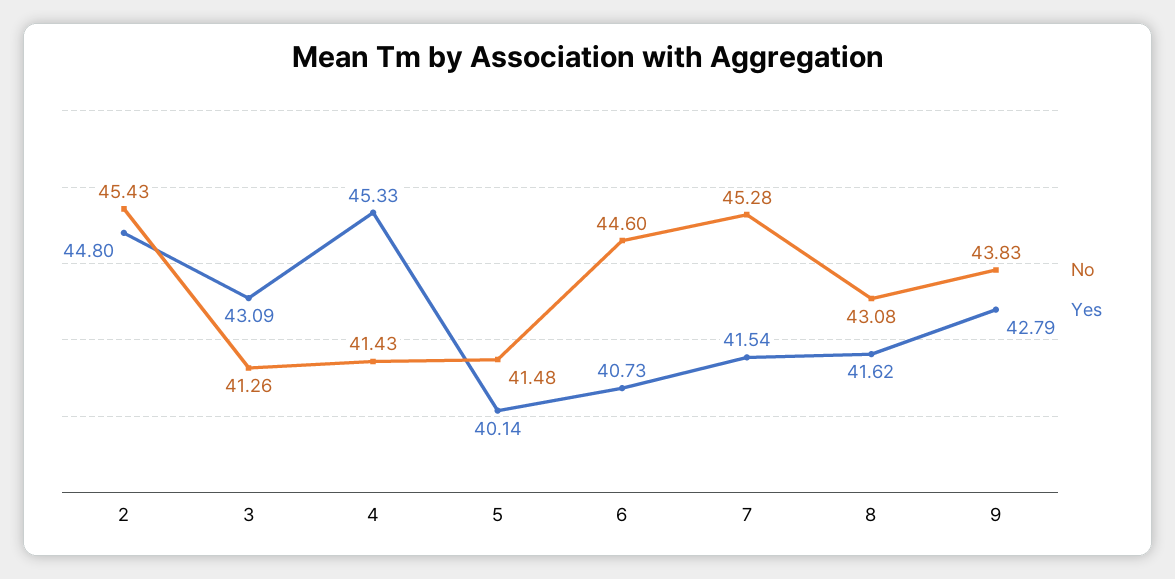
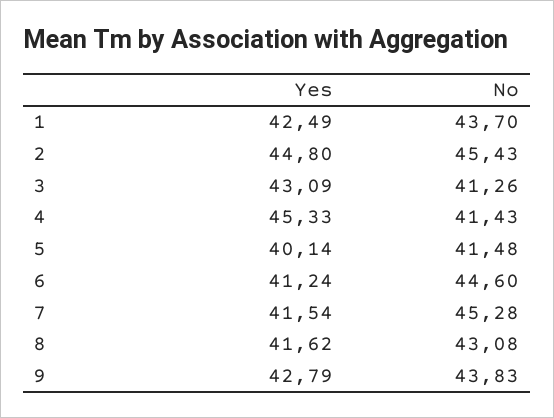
  {
    "No": {
      "2": 45.43,
      "3": 41.26,
      "4": 41.43,
      "5": 41.48,
      "6": 44.6,
      "7": 45.28,
      "8": 43.08,
-     "9": 43.83
+     "9": 43.83,
+     "1": 43.7
    },
    "Yes": {
      "2": 44.8,
      "3": 43.09,
      "4": 45.33,
      "5": 40.14,
-     "6": 40.73,
+     "6": 41.24,
      "7": 41.54,
      "8": 41.62,
-     "9": 42.79
+     "9": 42.79,
+     "1": 42.49
    }
  }

